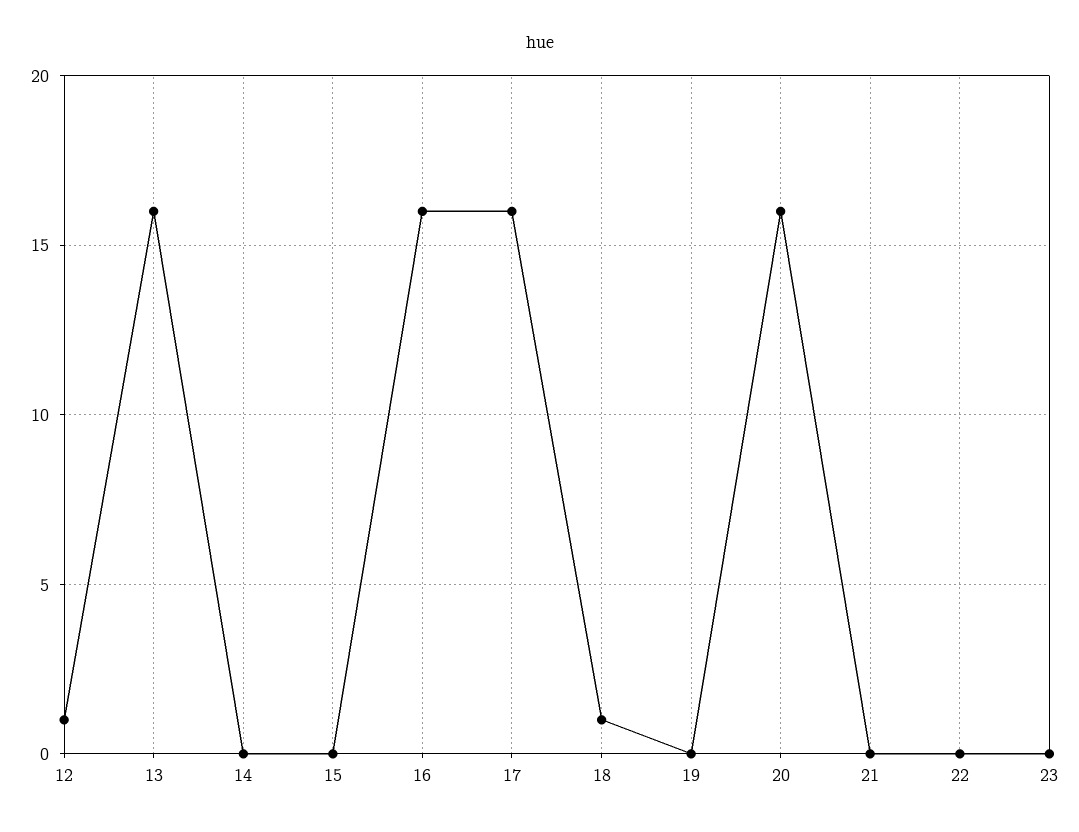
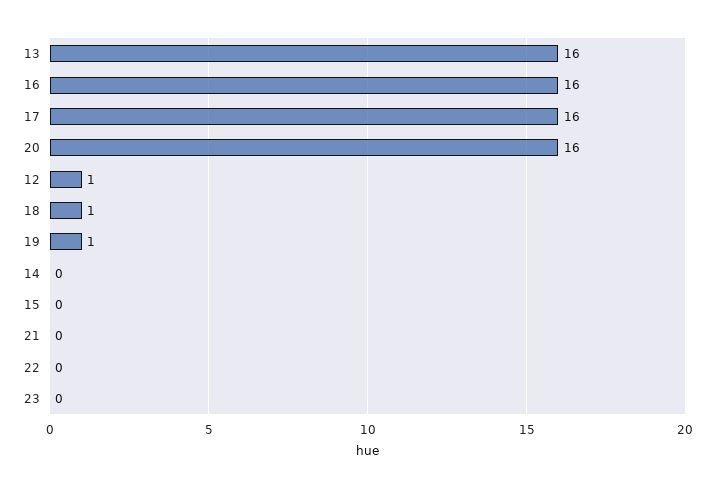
  {
    "12": 1,
    "13": 16,
    "14": 0,
    "15": 0,
    "16": 16,
    "17": 16,
    "18": 1,
-   "19": 0,
+   "19": 1,
    "20": 16,
    "21": 0,
    "22": 0,
    "23": 0
  }

